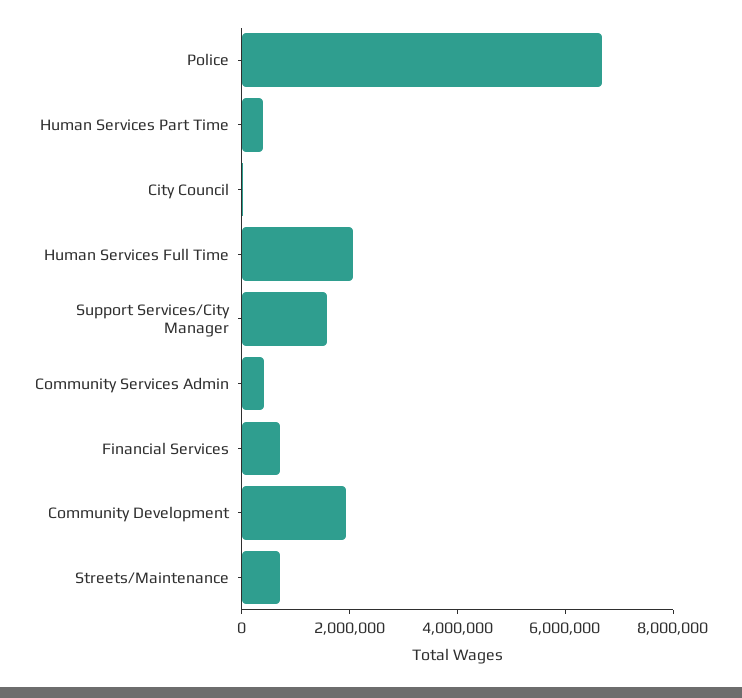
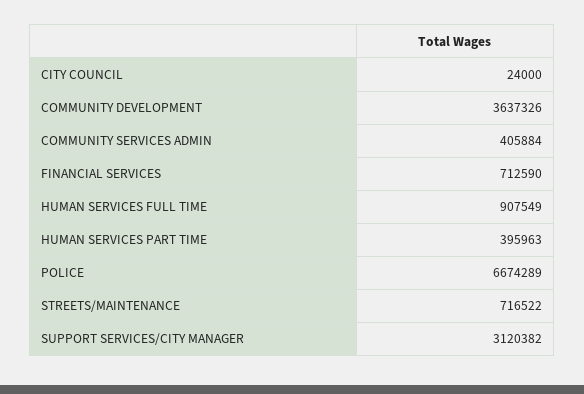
  {
    "Police": 6674289,
    "Human Services Part Time": 395963,
    "City Council": 24000,
-   "Human Services Full Time": 2000000,
+   "Human Services Full Time": 907549,
-   "Support Services/City Manager": 1500000,
+   "Support Services/City Manager": 3120382,
    "Community Services Admin": 405884,
    "Financial Services": 712590,
-   "Community Development": 2000000,
+   "Community Development": 3637326,
    "Streets/Maintenance": 716522
  }

